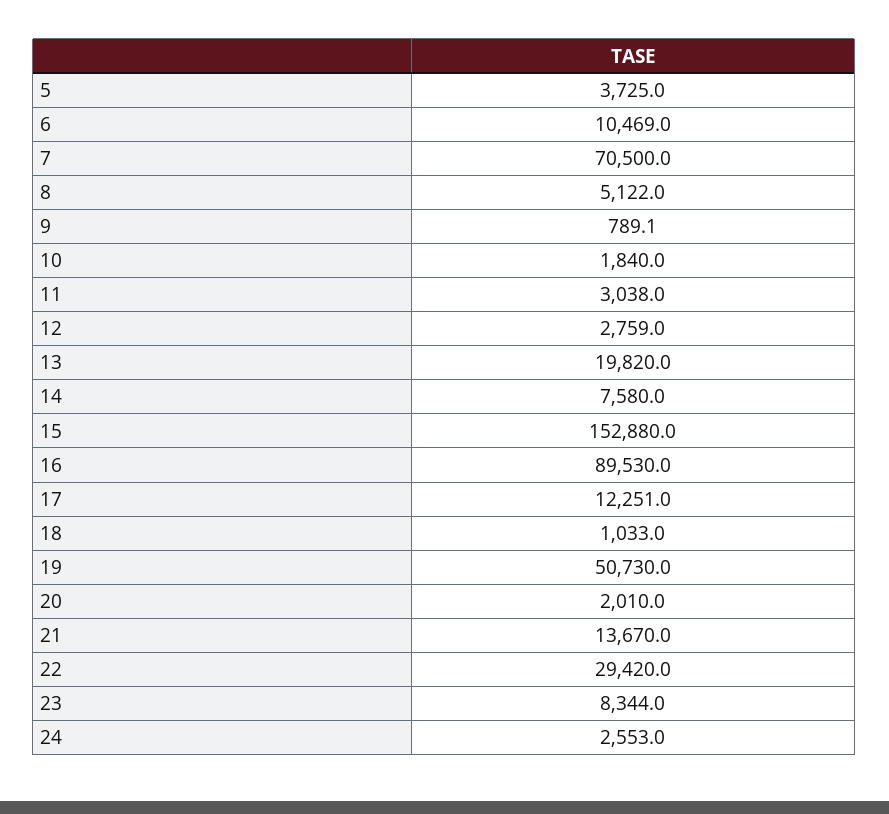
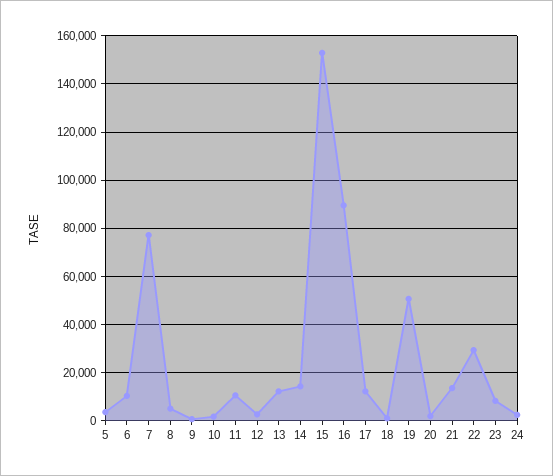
  {
    "5": 3725,
    "6": 10469,
-   "7": 70500,
+   "7": 77500,
    "8": 5122,
    "9": 789.1,
    "10": 1840,
-   "11": 3038,
+   "11": 10000,
    "12": 2759,
-   "13": 19820,
+   "13": 12500,
-   "14": 7580,
+   "14": 15000,
    "15": 152880,
    "16": 89530,
    "17": 12251,
    "18": 1033,
    "19": 50730,
    "20": 2010,
    "21": 13670,
    "22": 29420,
    "23": 8344,
    "24": 2553
  }

